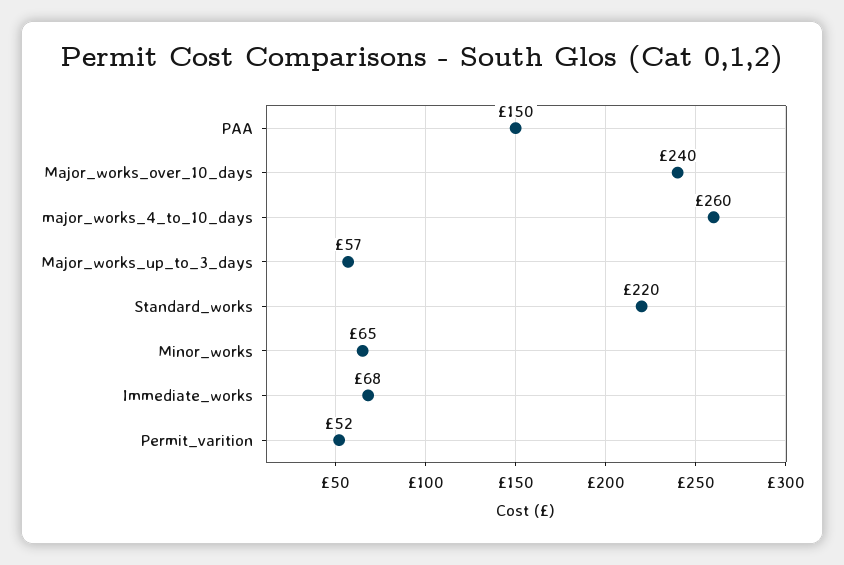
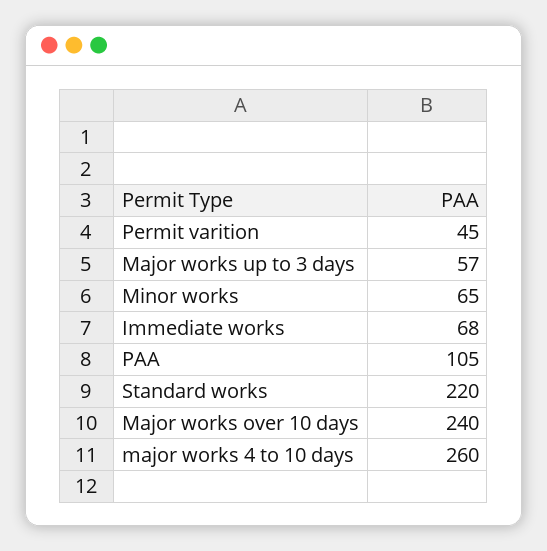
  {
-   "PAA": 150,
+   "PAA": 105,
    "Major_works_over_10_days": 240,
    "major_works_4_to_10_days": 260,
    "Major_works_up_to_3_days": 57,
    "Standard_works": 220,
    "Minor_works": 65,
    "Immediate_works": 68,
-   "Permit_varition": 52
+   "Permit_varition": 45
  }

